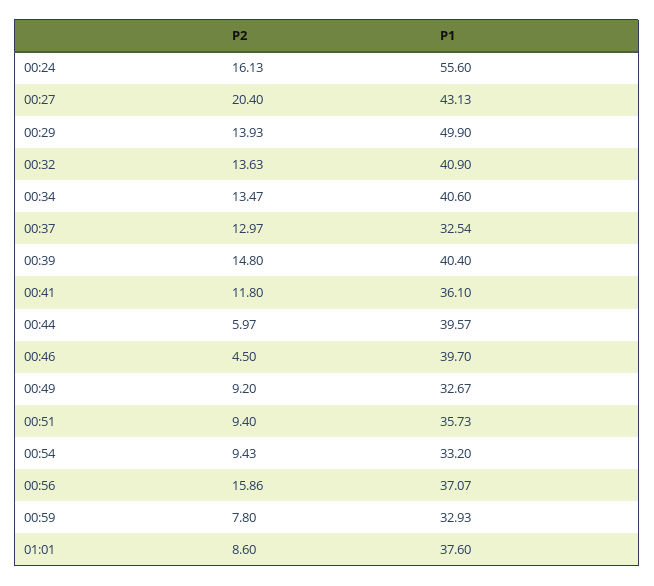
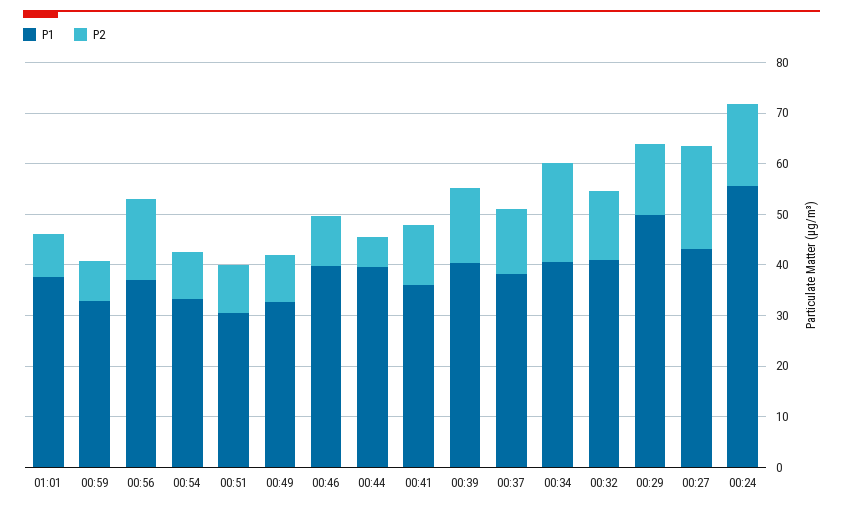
  {
    "P2": {
      "00:24": 16.13,
      "00:27": 20.4,
      "00:29": 13.93,
      "00:32": 13.63,
-     "00:34": 13.47,
+     "00:34": 20,
      "00:37": 12.97,
      "00:39": 14.8,
      "00:41": 11.8,
      "00:44": 5.97,
-     "00:46": 4.5,
+     "00:46": 10,
      "00:49": 9.2,
      "00:51": 9.4,
      "00:54": 9.43,
      "00:56": 15.86,
      "00:59": 7.8,
      "01:01": 8.6
    },
    "P1": {
      "00:24": 55.6,
      "00:27": 43.13,
      "00:29": 49.9,
      "00:32": 40.9,
      "00:34": 40.6,
-     "00:37": 32.54,
+     "00:37": 38,
      "00:39": 40.4,
      "00:41": 36.1,
      "00:44": 39.57,
      "00:46": 39.7,
      "00:49": 32.67,
-     "00:51": 35.73,
+     "00:51": 30,
      "00:54": 33.2,
      "00:56": 37.07,
      "00:59": 32.93,
      "01:01": 37.6
    }
  }

